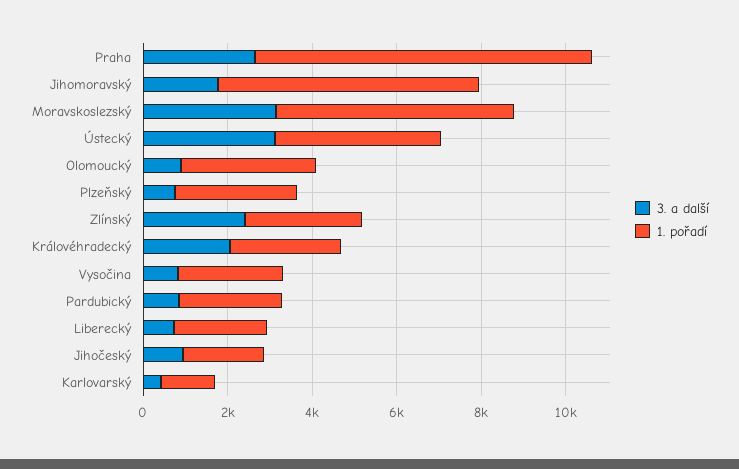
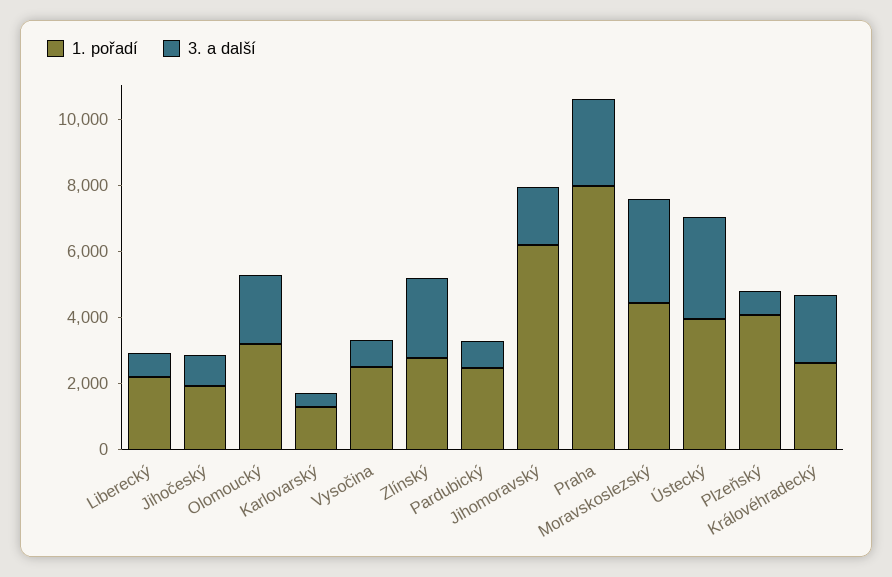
  {
    "3. a další": {
      "Praha": 2500,
      "Jihomoravský": 2000,
      "Moravskoslezský": 3000,
      "Ústecký": 3000,
-     "Olomoucký": 1000,
+     "Olomoucký": 2000,
      "Plzeňský": 500,
      "Zlínský": 2500,
      "Královéhradecký": 2000,
      "Vysočina": 1000,
      "Pardubický": 1000,
      "Liberecký": 500,
      "Jihočeský": 1000,
      "Karlovarský": 500
    },
    "1. pořadí": {
      "Praha": 8000,
      "Jihomoravský": 6000,
-     "Moravskoslezský": 5500,
+     "Moravskoslezský": 4500,
      "Ústecký": 4000,
      "Olomoucký": 3000,
-     "Plzeňský": 3000,
+     "Plzeňský": 4000,
      "Zlínský": 3000,
      "Královéhradecký": 2500,
      "Vysočina": 2500,
      "Pardubický": 2500,
      "Liberecký": 2000,
      "Jihočeský": 2000,
      "Karlovarský": 1500
    }
  }

